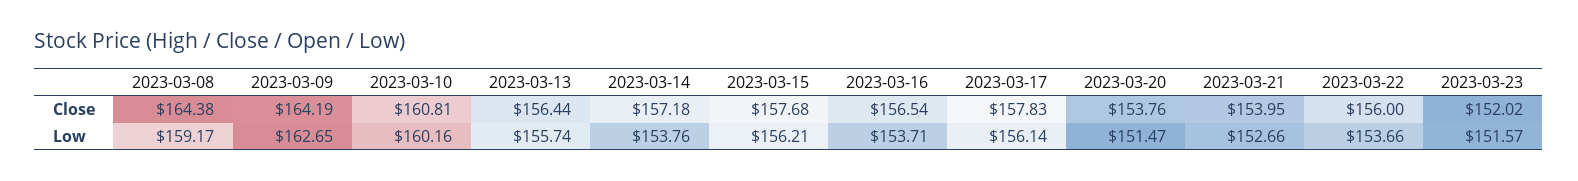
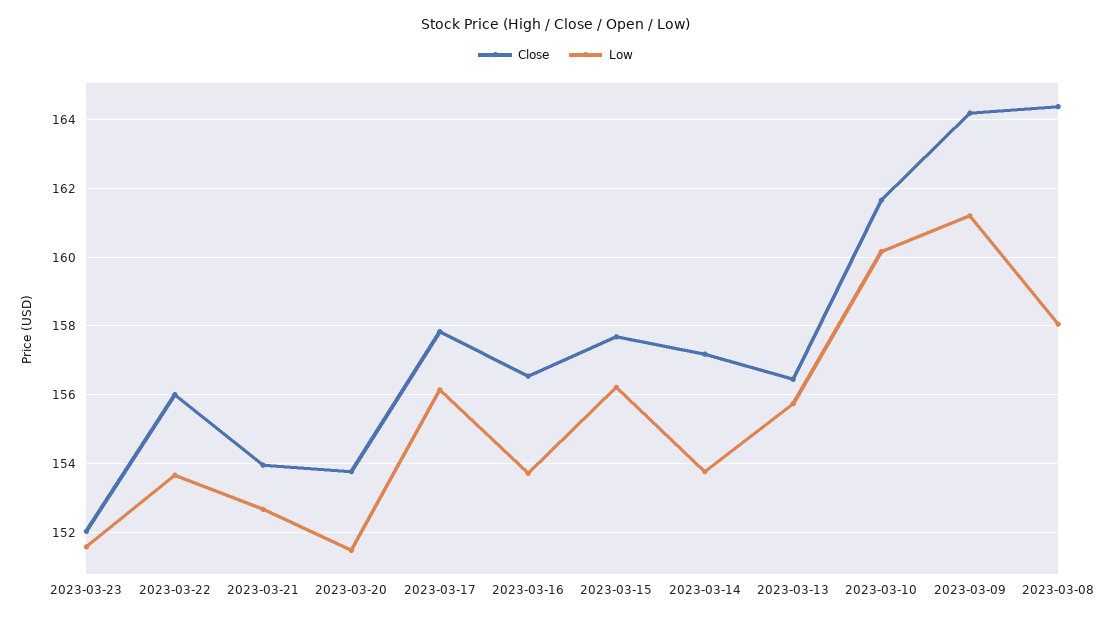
  {
    "Close": {
      "2023-03-08": 164.38,
      "2023-03-09": 164.19,
-     "2023-03-10": 160.81,
+     "2023-03-10": 161.6,
      "2023-03-13": 156.44,
      "2023-03-14": 157.18,
      "2023-03-15": 157.68,
      "2023-03-16": 156.54,
      "2023-03-17": 157.83,
      "2023-03-20": 153.76,
      "2023-03-21": 153.95,
      "2023-03-22": 156,
      "2023-03-23": 152.02
    },
    "Low": {
-     "2023-03-08": 159.17,
+     "2023-03-08": 158,
-     "2023-03-09": 162.65,
+     "2023-03-09": 161.2,
      "2023-03-10": 160.16,
      "2023-03-13": 155.74,
      "2023-03-14": 153.76,
      "2023-03-15": 156.21,
      "2023-03-16": 153.71,
      "2023-03-17": 156.14,
      "2023-03-20": 151.47,
      "2023-03-21": 152.66,
      "2023-03-22": 153.66,
      "2023-03-23": 151.57
    }
  }

